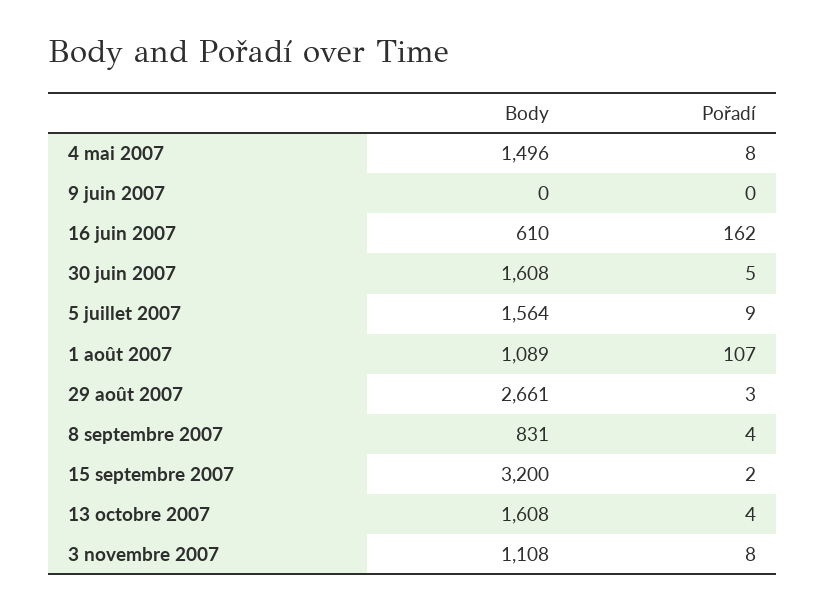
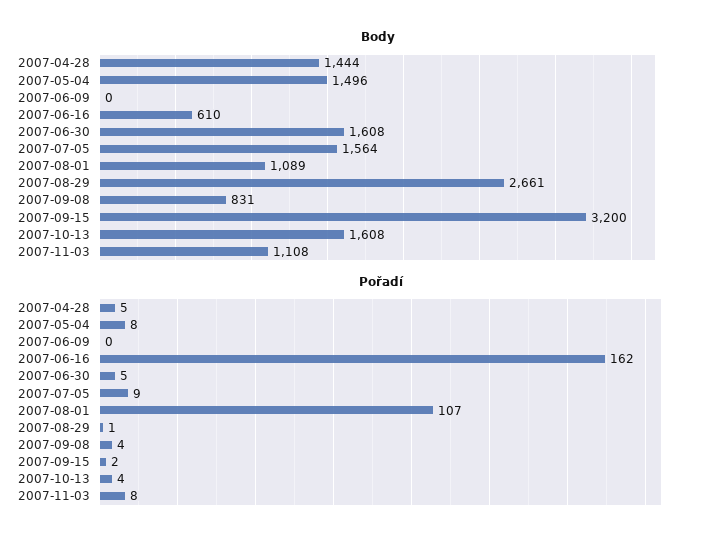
  {
    "Body": {
      "4 mai 2007": 1496,
      "9 juin 2007": 0,
      "16 juin 2007": 610,
      "30 juin 2007": 1608,
      "5 juillet 2007": 1564,
      "1 août 2007": 1089,
      "29 août 2007": 2661,
      "8 septembre 2007": 831,
      "15 septembre 2007": 3200,
      "13 octobre 2007": 1608,
-     "3 novembre 2007": 1108
+     "3 novembre 2007": 1108,
+     "2007-04-28": 1444
    },
    "Pořadí": {
      "4 mai 2007": 8,
      "9 juin 2007": 0,
      "16 juin 2007": 162,
      "30 juin 2007": 5,
      "5 juillet 2007": 9,
      "1 août 2007": 107,
-     "29 août 2007": 3,
+     "29 août 2007": 1,
      "8 septembre 2007": 4,
      "15 septembre 2007": 2,
      "13 octobre 2007": 4,
-     "3 novembre 2007": 8
+     "3 novembre 2007": 8,
+     "2007-04-28": 5
    }
  }

